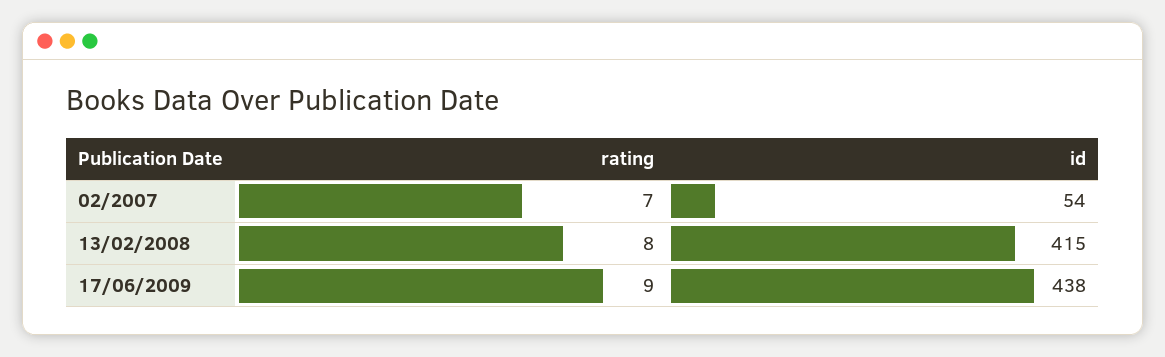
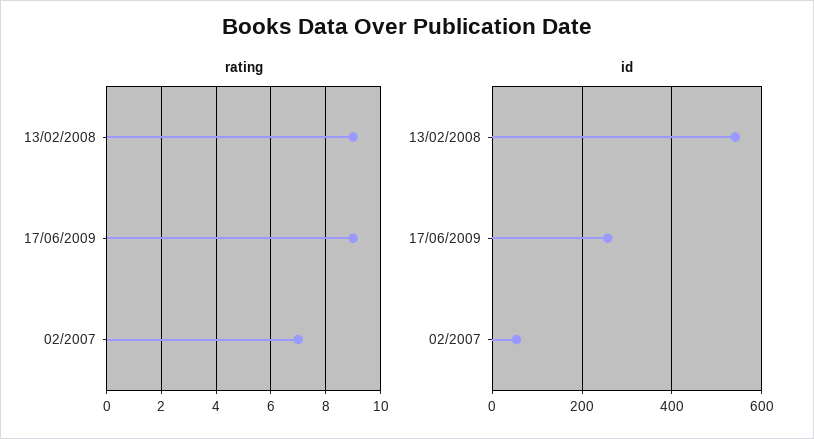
  {
    "rating": {
      "02/2007": 7,
-     "13/02/2008": 8,
+     "13/02/2008": 9,
      "17/06/2009": 9
    },
    "id": {
      "02/2007": 54,
-     "13/02/2008": 415,
+     "13/02/2008": 540,
-     "17/06/2009": 438
+     "17/06/2009": 260
    }
  }

